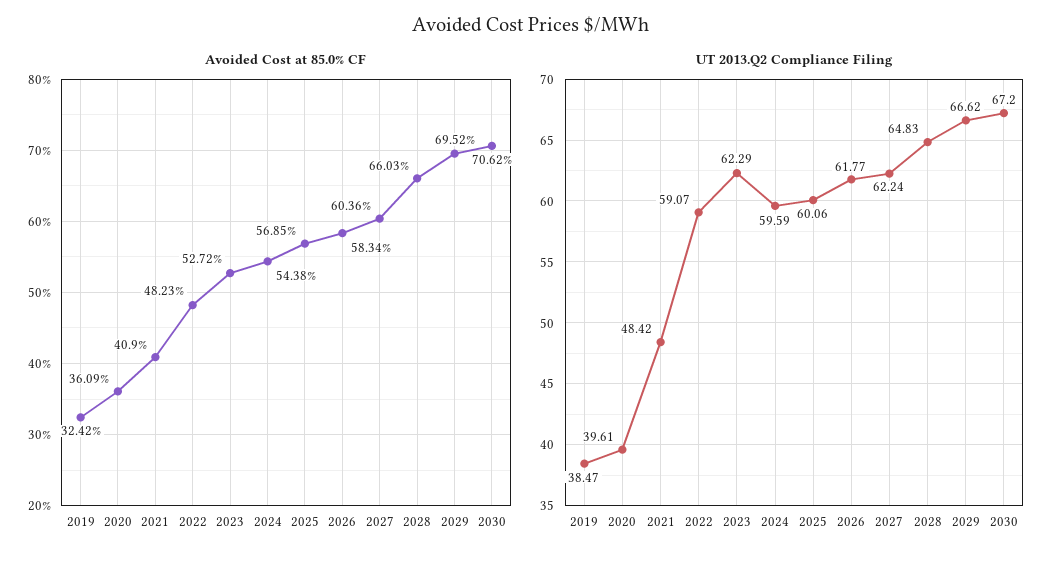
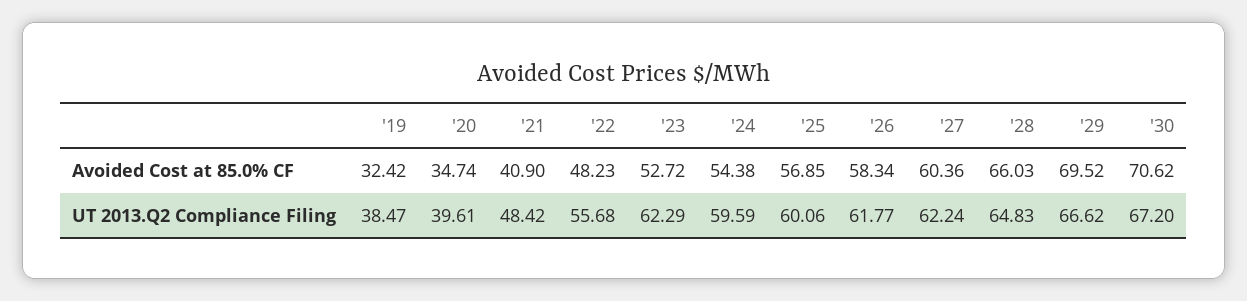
  {
    "Avoided Cost at 85.0% CF": {
      "2019": 32.42,
-     "2020": 36.09,
+     "2020": 34.74,
      "2021": 40.9,
      "2022": 48.23,
      "2023": 52.72,
      "2024": 54.38,
      "2025": 56.85,
      "2026": 58.34,
      "2027": 60.36,
      "2028": 66.03,
      "2029": 69.52,
      "2030": 70.62
    },
    "UT 2013.Q2 Compliance Filing": {
      "2019": 38.47,
      "2020": 39.61,
      "2021": 48.42,
-     "2022": 59.07,
+     "2022": 55.68,
      "2023": 62.29,
      "2024": 59.59,
      "2025": 60.06,
      "2026": 61.77,
      "2027": 62.24,
      "2028": 64.83,
      "2029": 66.62,
      "2030": 67.2
    }
  }

